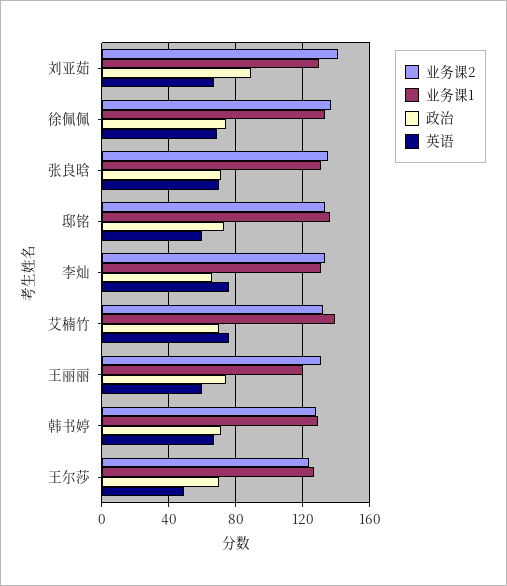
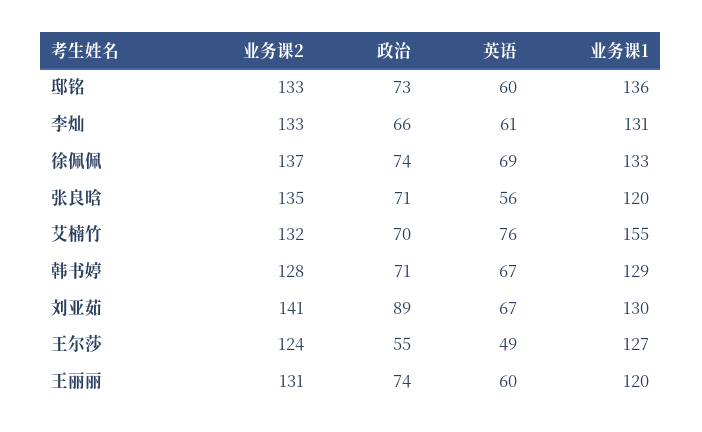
  {
    "业务课2": {
      "刘亚茹": 141,
      "徐佩佩": 137,
      "张良晗": 135,
      "邸铭": 133,
      "李灿": 133,
      "艾楠竹": 132,
      "王丽丽": 131,
      "韩书婷": 128,
      "王尔莎": 124
    },
    "业务课1": {
      "刘亚茹": 130,
      "徐佩佩": 133,
-     "张良晗": 130,
+     "张良晗": 120,
      "邸铭": 136,
      "李灿": 131,
-     "艾楠竹": 140,
+     "艾楠竹": 155,
      "王丽丽": 120,
      "韩书婷": 129,
      "王尔莎": 127
    },
    "政治": {
      "刘亚茹": 89,
      "徐佩佩": 74,
      "张良晗": 71,
      "邸铭": 73,
      "李灿": 66,
      "艾楠竹": 70,
      "王丽丽": 74,
      "韩书婷": 71,
-     "王尔莎": 70
+     "王尔莎": 55
    },
    "英语": {
      "刘亚茹": 67,
      "徐佩佩": 69,
-     "张良晗": 70,
+     "张良晗": 56,
      "邸铭": 60,
-     "李灿": 75,
+     "李灿": 61,
      "艾楠竹": 76,
      "王丽丽": 60,
      "韩书婷": 67,
      "王尔莎": 49
    }
  }

